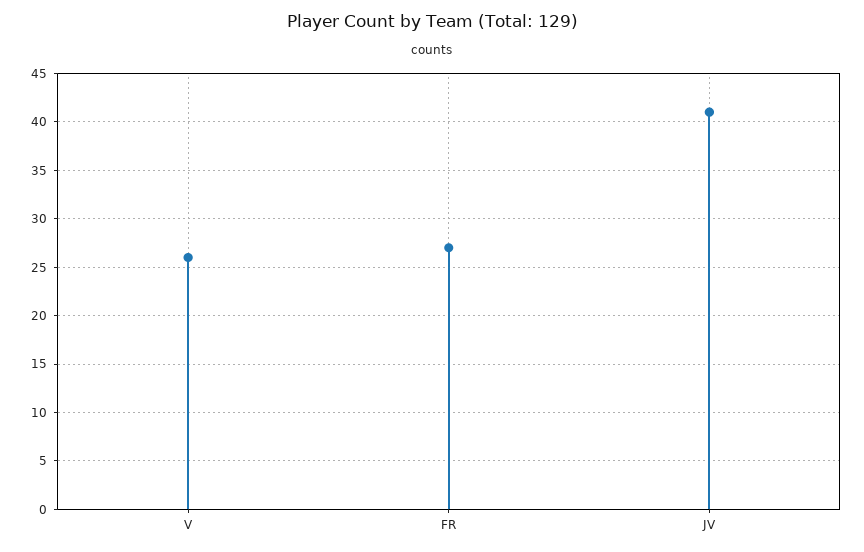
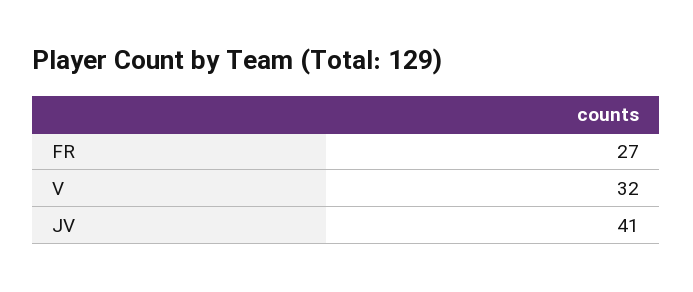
  {
-   "V": 26,
+   "V": 32,
    "FR": 27,
    "JV": 41
  }

